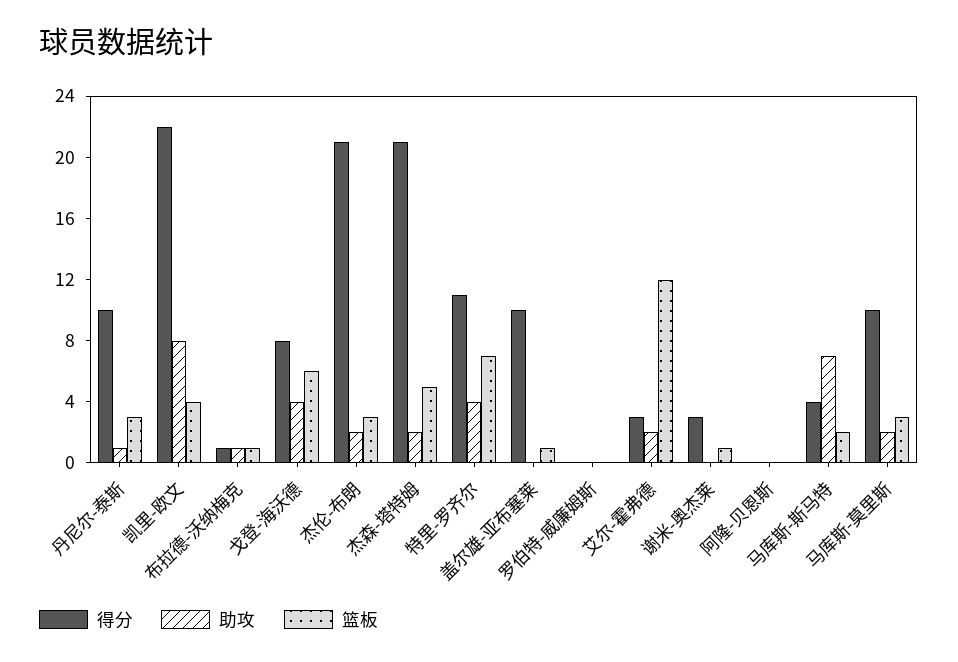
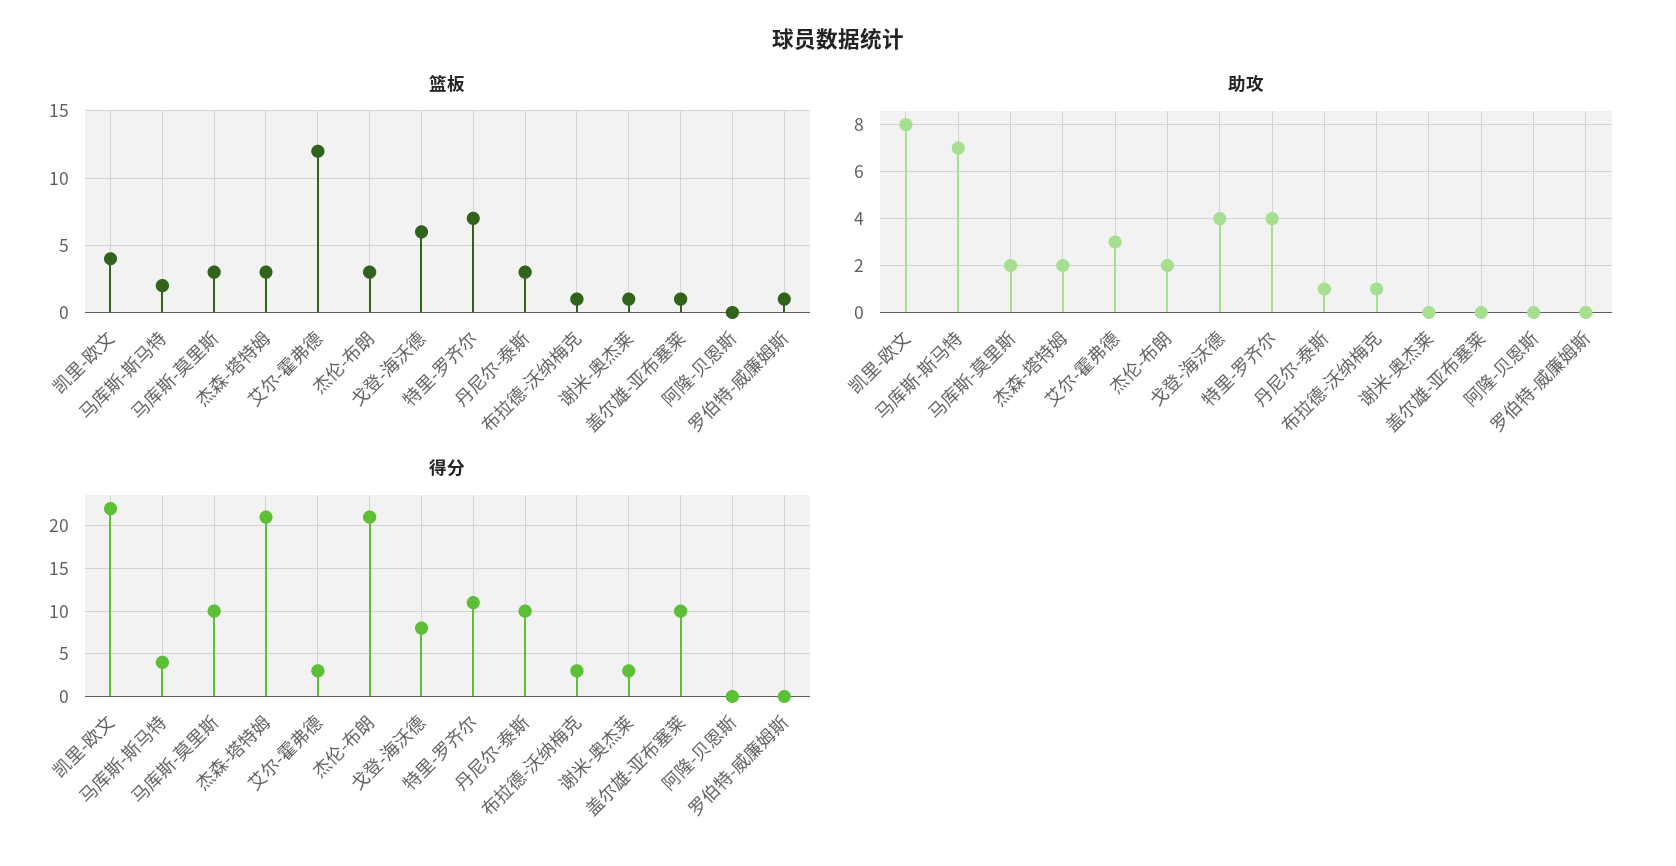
  {
    "得分": {
      "丹尼尔-泰斯": 10,
      "凯里-欧文": 22,
-     "布拉德-沃纳梅克": 1,
+     "布拉德-沃纳梅克": 3,
      "戈登-海沃德": 8,
      "杰伦-布朗": 21,
      "杰森-塔特姆": 21,
      "特里-罗齐尔": 11,
      "盖尔雄-亚布塞莱": 10,
      "罗伯特-威廉姆斯": 0,
      "艾尔-霍弗德": 3,
      "谢米-奥杰莱": 3,
      "阿隆-贝恩斯": 0,
      "马库斯-斯马特": 4,
      "马库斯-莫里斯": 10
    },
    "助攻": {
      "丹尼尔-泰斯": 1,
      "凯里-欧文": 8,
      "布拉德-沃纳梅克": 1,
      "戈登-海沃德": 4,
      "杰伦-布朗": 2,
      "杰森-塔特姆": 2,
      "特里-罗齐尔": 4,
      "盖尔雄-亚布塞莱": 0,
      "罗伯特-威廉姆斯": 0,
-     "艾尔-霍弗德": 2,
+     "艾尔-霍弗德": 3,
      "谢米-奥杰莱": 0,
      "阿隆-贝恩斯": 0,
      "马库斯-斯马特": 7,
      "马库斯-莫里斯": 2
    },
    "篮板": {
      "丹尼尔-泰斯": 3,
      "凯里-欧文": 4,
      "布拉德-沃纳梅克": 1,
      "戈登-海沃德": 6,
      "杰伦-布朗": 3,
-     "杰森-塔特姆": 5,
+     "杰森-塔特姆": 3,
      "特里-罗齐尔": 7,
      "盖尔雄-亚布塞莱": 1,
-     "罗伯特-威廉姆斯": 0,
+     "罗伯特-威廉姆斯": 1,
      "艾尔-霍弗德": 12,
      "谢米-奥杰莱": 1,
      "阿隆-贝恩斯": 0,
      "马库斯-斯马特": 2,
      "马库斯-莫里斯": 3
    }
  }

